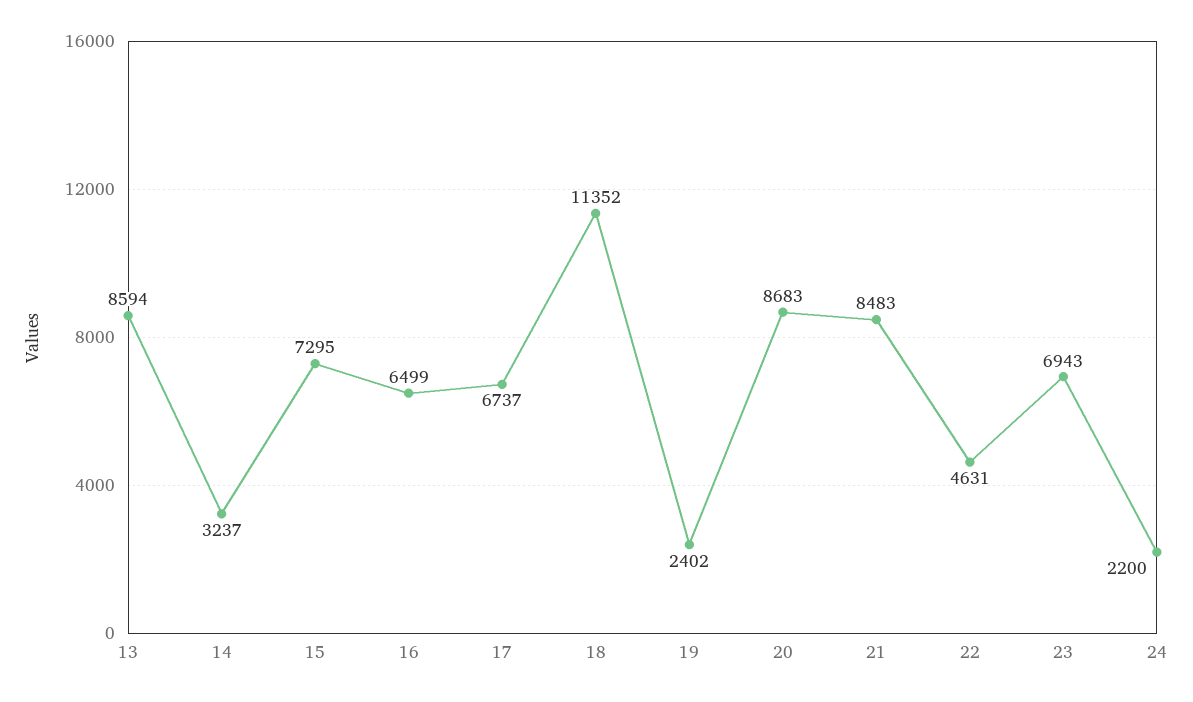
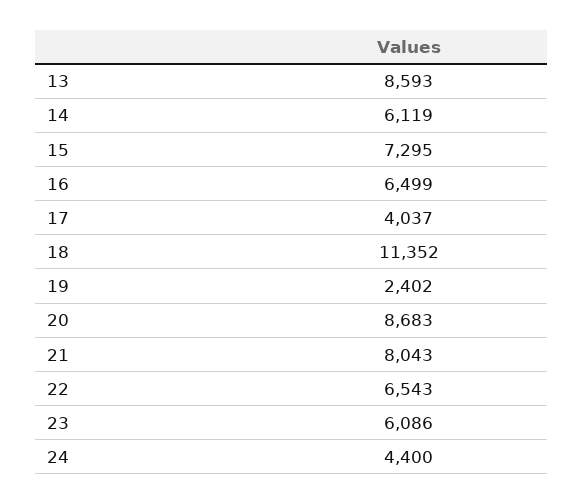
  {
-   "13": 8594,
+   "13": 8593,
-   "14": 3237,
+   "14": 6119,
    "15": 7295,
    "16": 6499,
-   "17": 6737,
+   "17": 4037,
    "18": 11352,
    "19": 2402,
    "20": 8683,
-   "21": 8483,
+   "21": 8043,
-   "22": 4631,
+   "22": 6543,
-   "23": 6943,
+   "23": 6086,
-   "24": 2200
+   "24": 4400
  }

